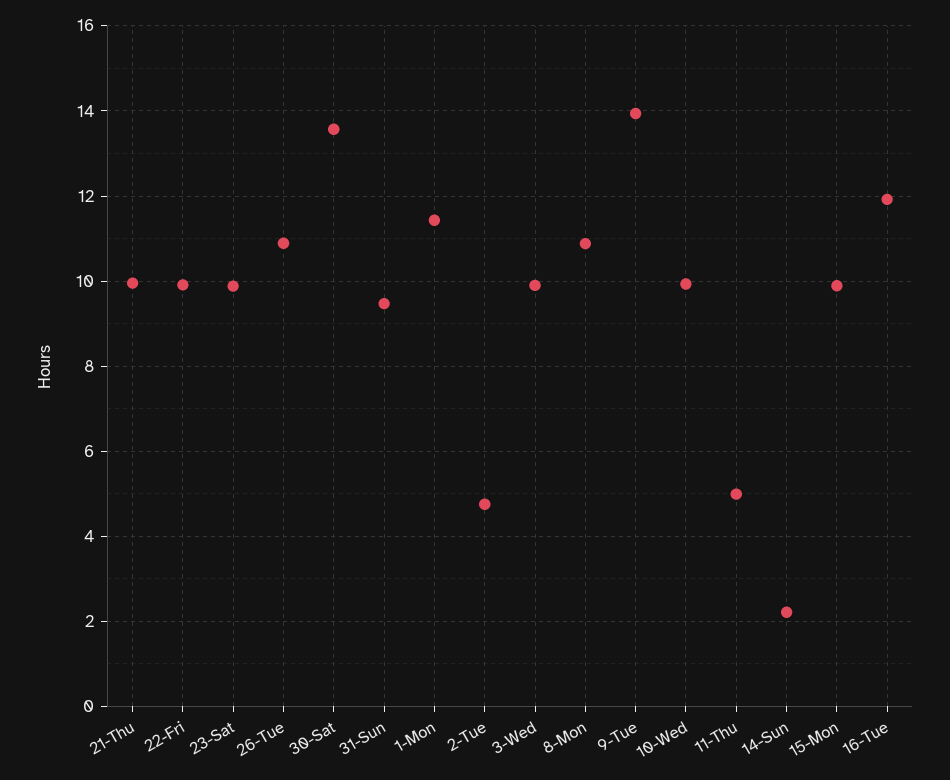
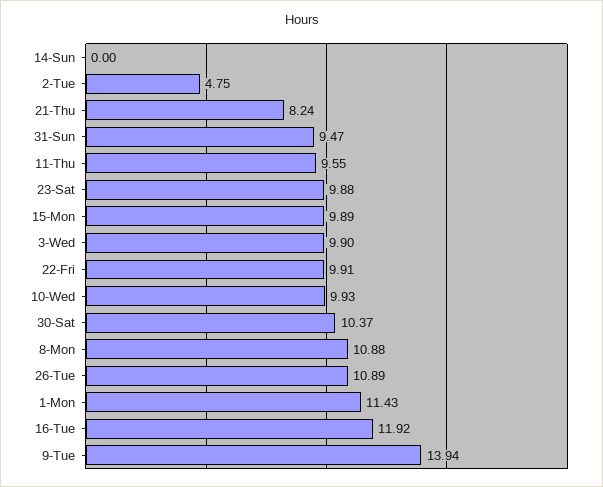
  {
-   "21-Thu": 10,
+   "21-Thu": 8.24,
    "22-Fri": 9.91,
    "23-Sat": 9.88,
    "26-Tue": 10.89,
-   "30-Sat": 13.6,
+   "30-Sat": 10.37,
    "31-Sun": 9.47,
    "1-Mon": 11.43,
    "2-Tue": 4.75,
    "3-Wed": 9.9,
    "8-Mon": 10.88,
    "9-Tue": 13.94,
    "10-Wed": 9.93,
-   "11-Thu": 5,
+   "11-Thu": 9.55,
-   "14-Sun": 2.2,
+   "14-Sun": 0,
    "15-Mon": 9.89,
    "16-Tue": 11.92
  }

